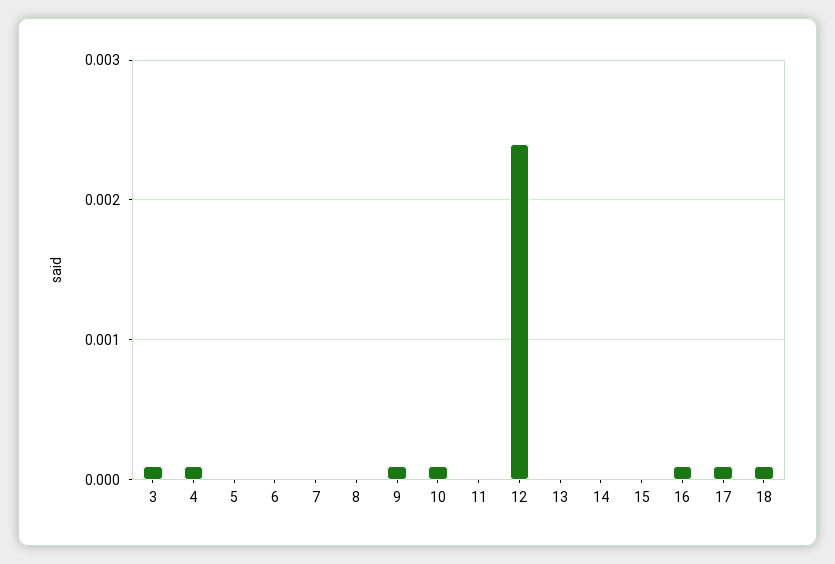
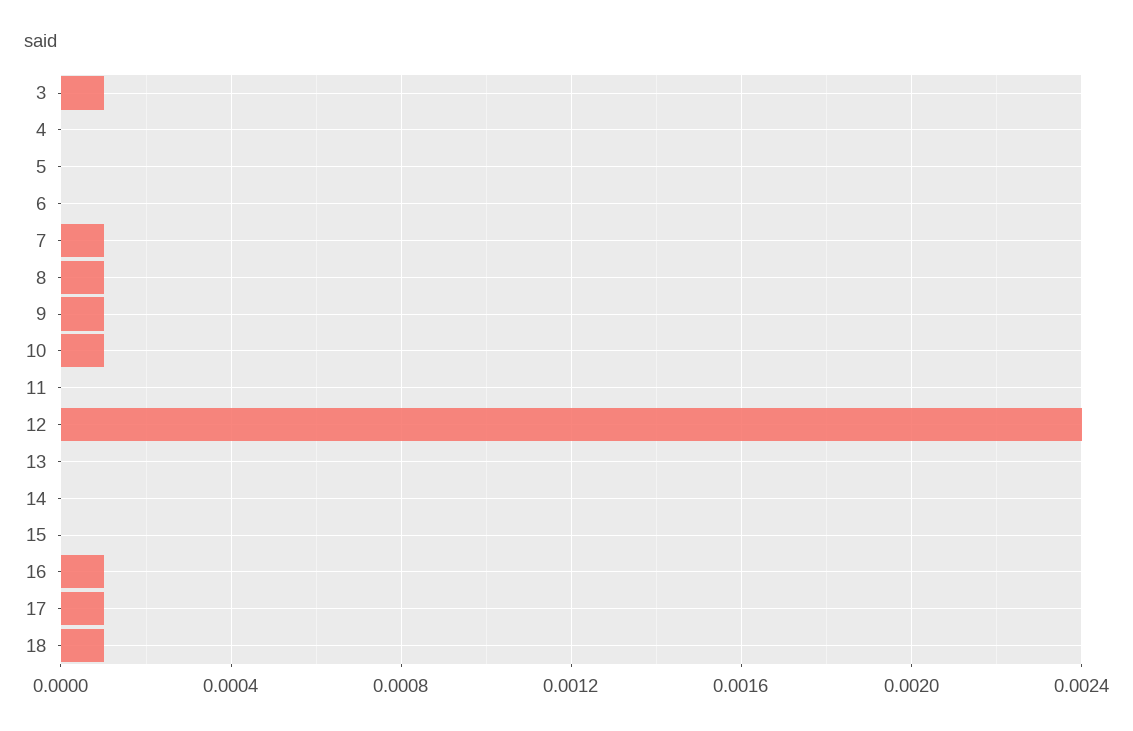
  {
    "3": 0.0001,
-   "4": 0.0001,
+   "4": 0,
    "5": 0,
    "6": 0,
-   "7": 0,
+   "7": 0.0001,
-   "8": 0,
+   "8": 0.0001,
    "9": 0.0001,
    "10": 0.0001,
    "11": 0,
    "12": 0.0024,
    "13": 0,
    "14": 0,
    "15": 0,
    "16": 0.0001,
    "17": 0.0001,
    "18": 0.0001
  }

